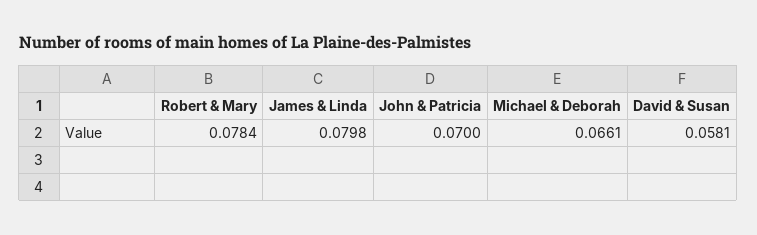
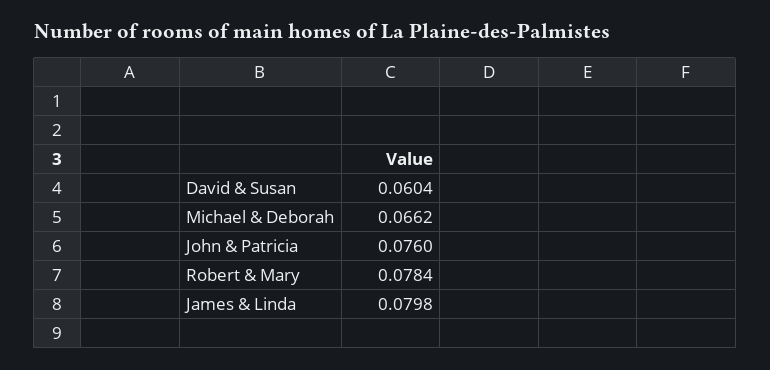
  {
    "Robert & Mary": 0.0784,
    "James & Linda": 0.0798,
-   "John & Patricia": 0.07,
+   "John & Patricia": 0.076,
-   "Michael & Deborah": 0.0661,
+   "Michael & Deborah": 0.0662,
-   "David & Susan": 0.0581
+   "David & Susan": 0.0604
  }

